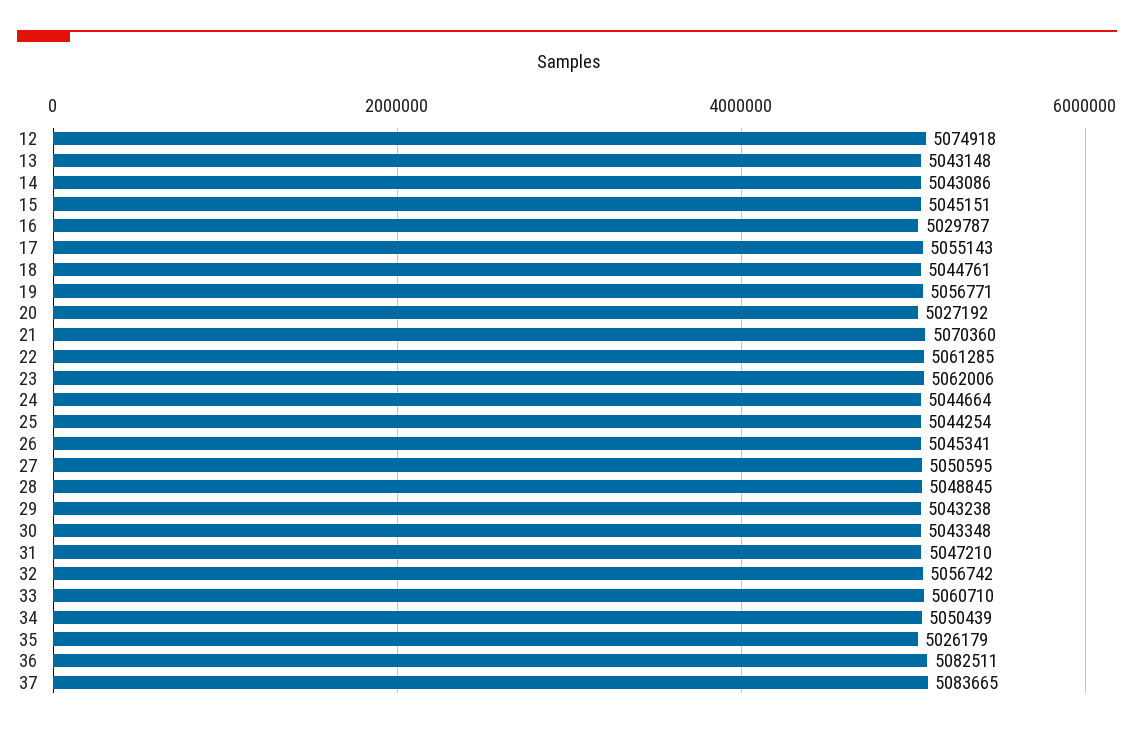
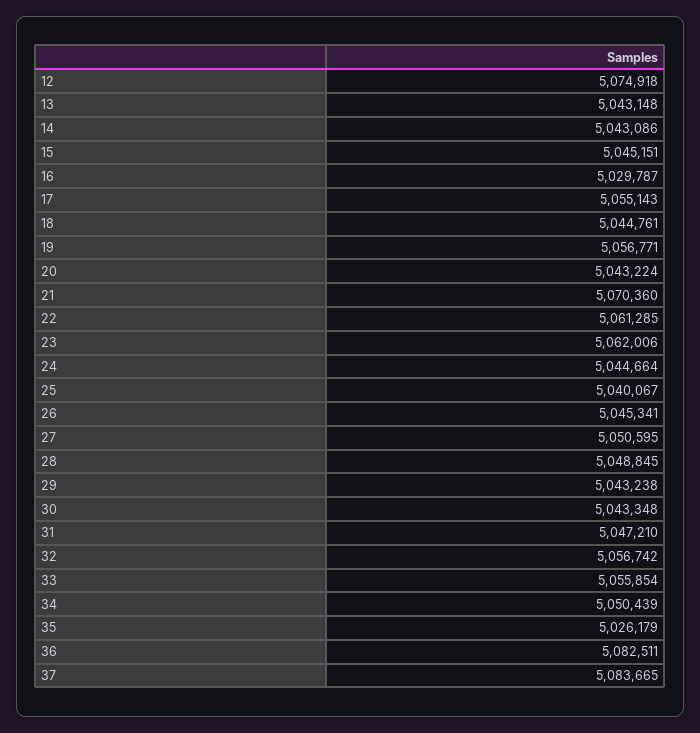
  {
    "12": 5074918,
    "13": 5043148,
    "14": 5043086,
    "15": 5045151,
    "16": 5029787,
    "17": 5055143,
    "18": 5044761,
    "19": 5056771,
-   "20": 5027192,
+   "20": 5043224,
    "21": 5070360,
    "22": 5061285,
    "23": 5062006,
    "24": 5044664,
-   "25": 5044254,
+   "25": 5040067,
    "26": 5045341,
    "27": 5050595,
    "28": 5048845,
    "29": 5043238,
    "30": 5043348,
    "31": 5047210,
    "32": 5056742,
-   "33": 5060710,
+   "33": 5055854,
    "34": 5050439,
    "35": 5026179,
    "36": 5082511,
    "37": 5083665
  }

